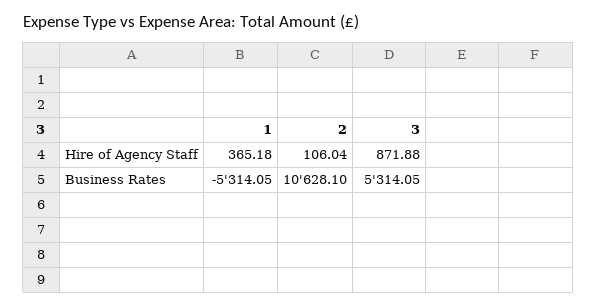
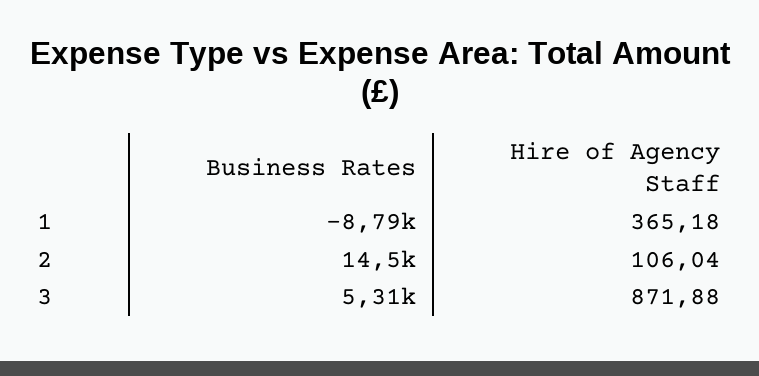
  {
    "1": {
      "Hire of Agency Staff": 365.18,
-     "Business Rates": -5314.05
+     "Business Rates": -8790
    },
    "2": {
      "Hire of Agency Staff": 106.04,
-     "Business Rates": 10628.1
+     "Business Rates": 14500
    },
    "3": {
      "Hire of Agency Staff": 871.88,
      "Business Rates": 5314.05
    }
  }

